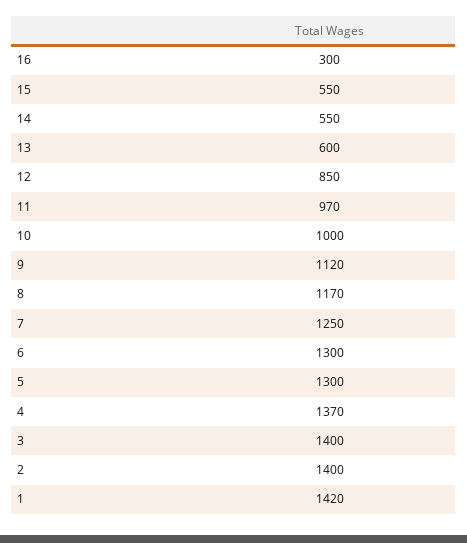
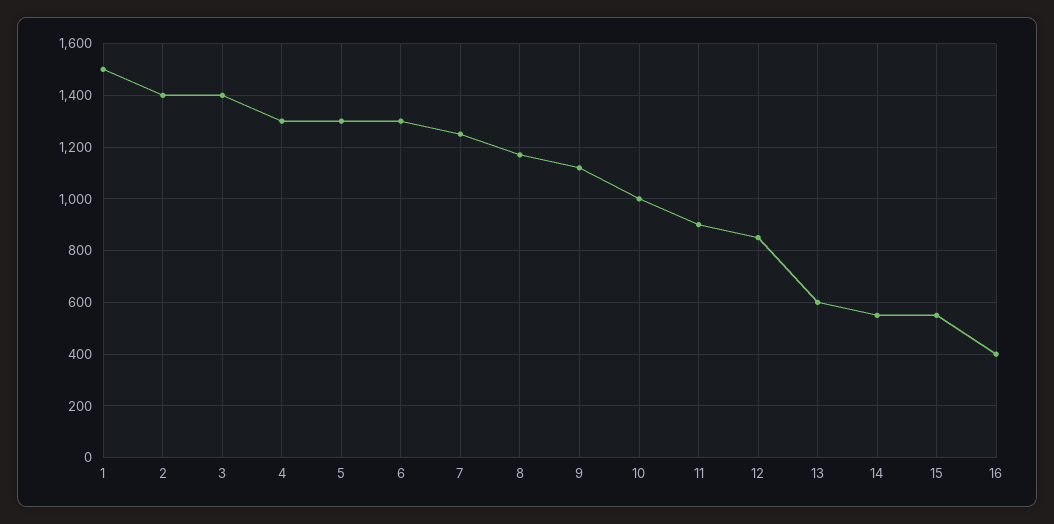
  {
-   "16": 300,
+   "16": 400,
    "15": 550,
    "14": 550,
    "13": 600,
    "12": 850,
-   "11": 970,
+   "11": 900,
    "10": 1000,
    "9": 1120,
    "8": 1170,
    "7": 1250,
    "6": 1300,
    "5": 1300,
-   "4": 1370,
+   "4": 1300,
    "3": 1400,
    "2": 1400,
-   "1": 1420
+   "1": 1500
  }

